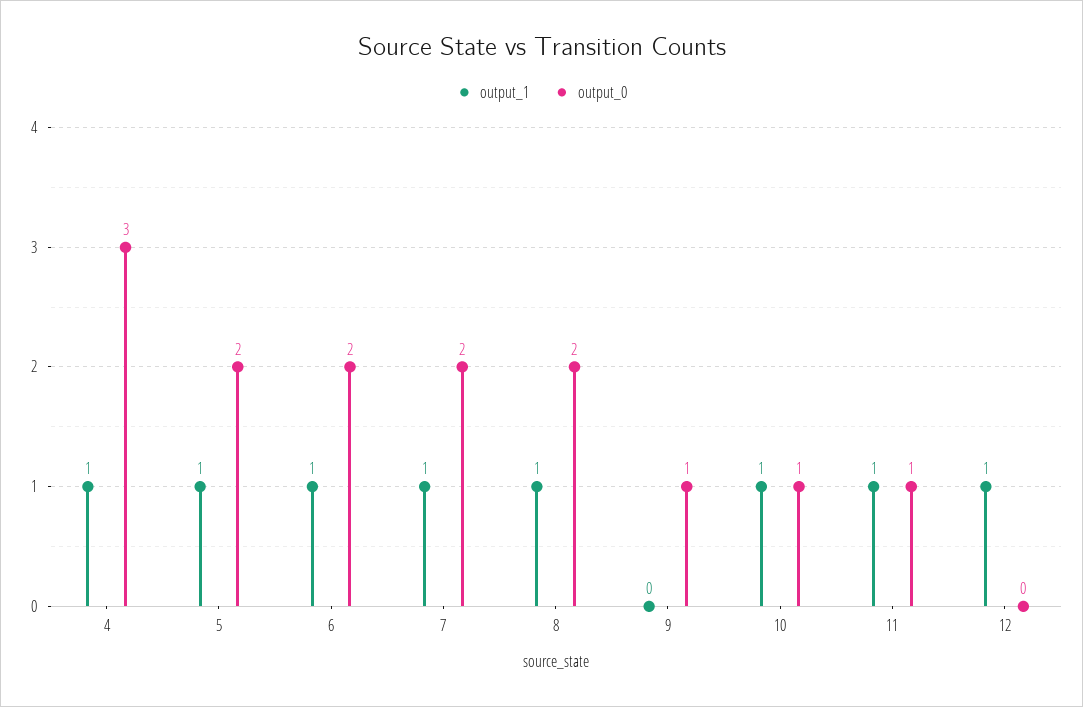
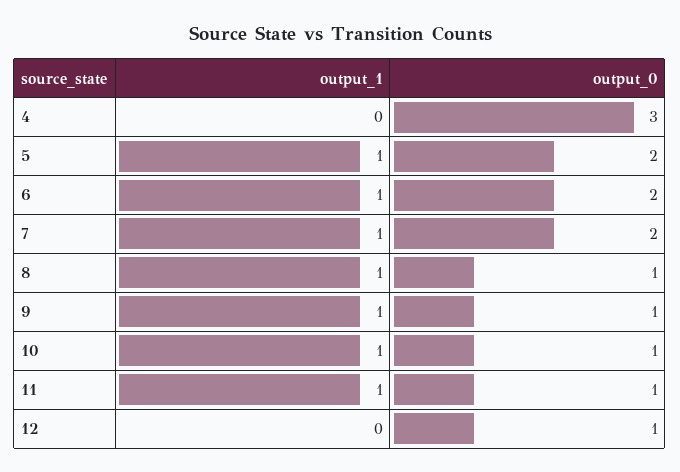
  {
    "output_1": {
-     "4": 1,
+     "4": 0,
      "5": 1,
      "6": 1,
      "7": 1,
      "8": 1,
-     "9": 0,
+     "9": 1,
      "10": 1,
      "11": 1,
-     "12": 1
+     "12": 0
    },
    "output_0": {
      "4": 3,
      "5": 2,
      "6": 2,
      "7": 2,
-     "8": 2,
+     "8": 1,
      "9": 1,
      "10": 1,
      "11": 1,
-     "12": 0
+     "12": 1
    }
  }

